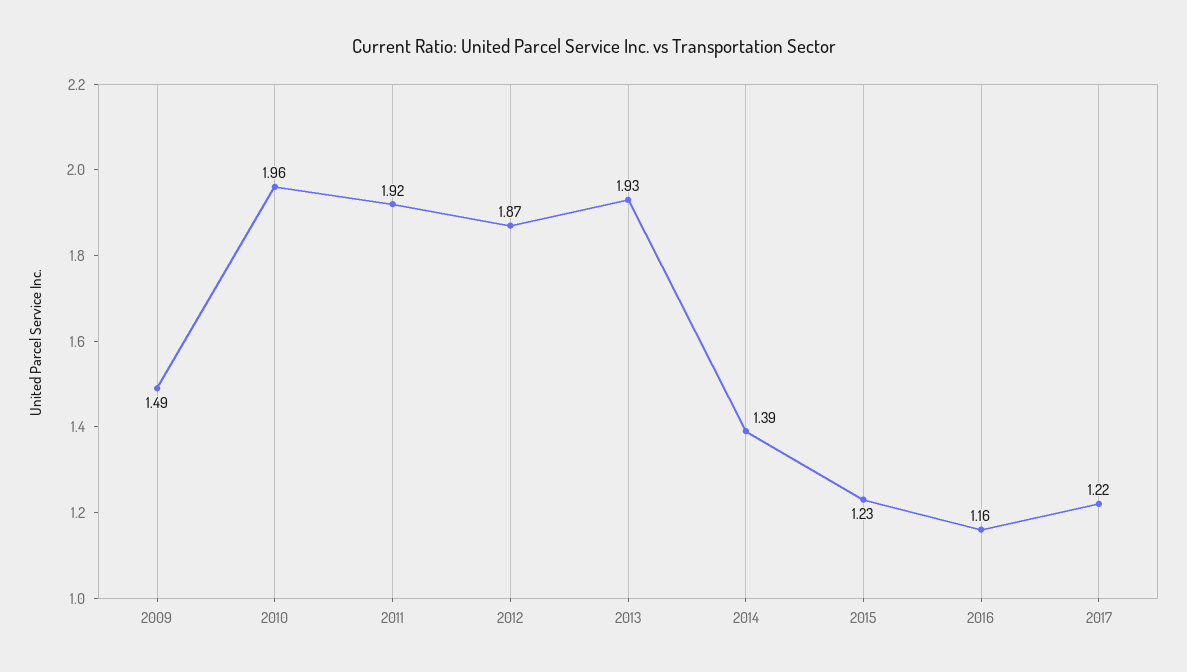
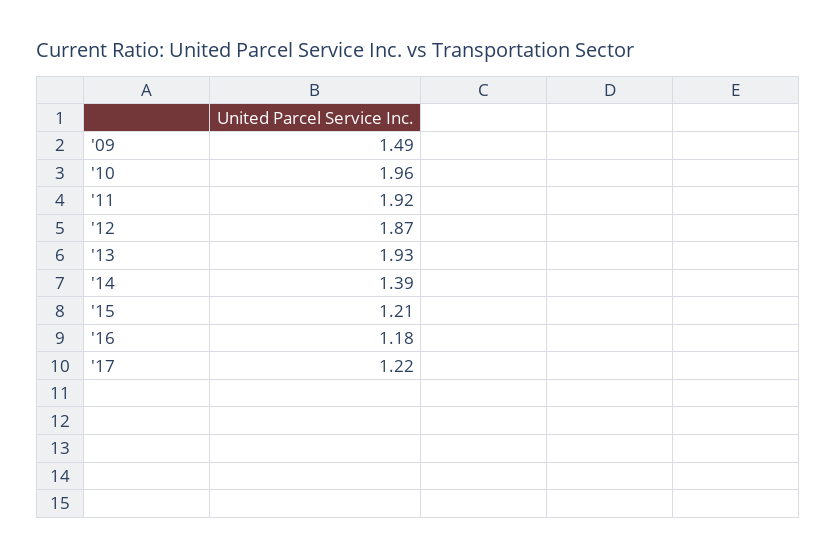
  {
    "2009": 1.49,
    "2010": 1.96,
    "2011": 1.92,
    "2012": 1.87,
    "2013": 1.93,
    "2014": 1.39,
-   "2015": 1.23,
+   "2015": 1.21,
-   "2016": 1.16,
+   "2016": 1.18,
    "2017": 1.22
  }

